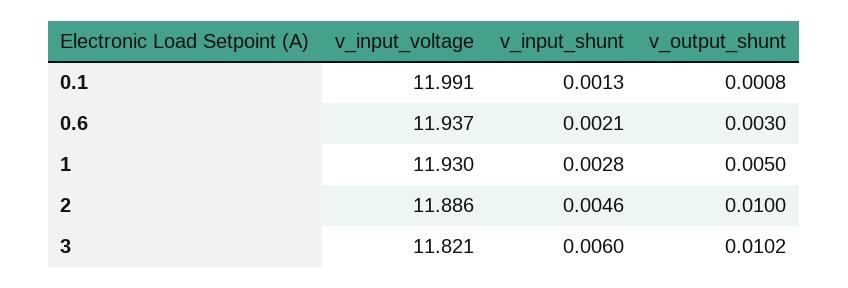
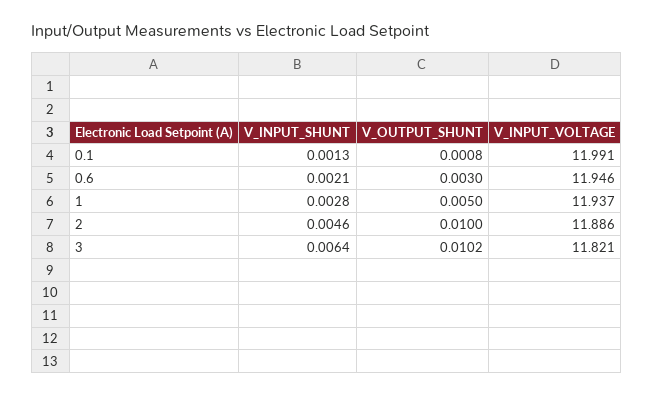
  {
    "v_input_voltage": {
      "0.1": 11.991,
-     "0.6": 11.937,
+     "0.6": 11.946,
-     "1": 11.93,
+     "1": 11.937,
      "2": 11.886,
      "3": 11.821
    },
    "v_input_shunt": {
      "0.1": 0.0013,
      "0.6": 0.0021,
      "1": 0.0028,
      "2": 0.0046,
-     "3": 0.006
+     "3": 0.0064
    },
    "v_output_shunt": {
      "0.1": 0.0008,
      "0.6": 0.003,
      "1": 0.005,
      "2": 0.01,
      "3": 0.0102
    }
  }

